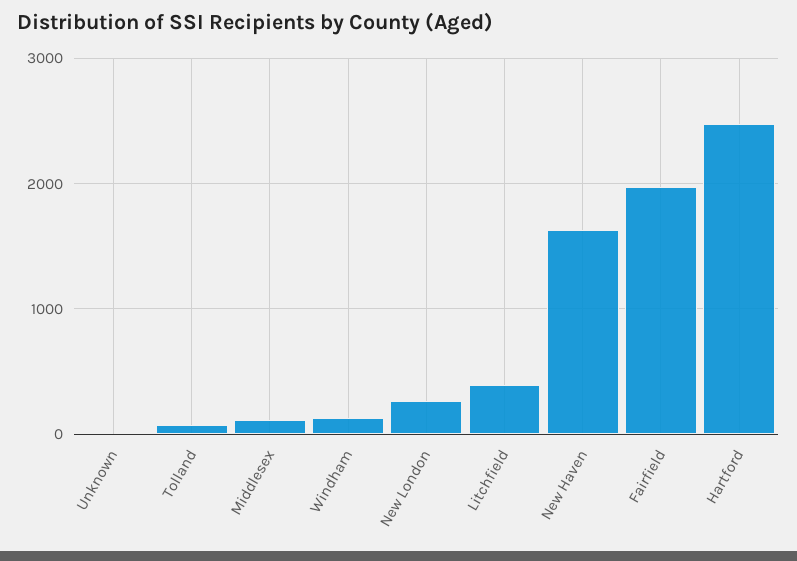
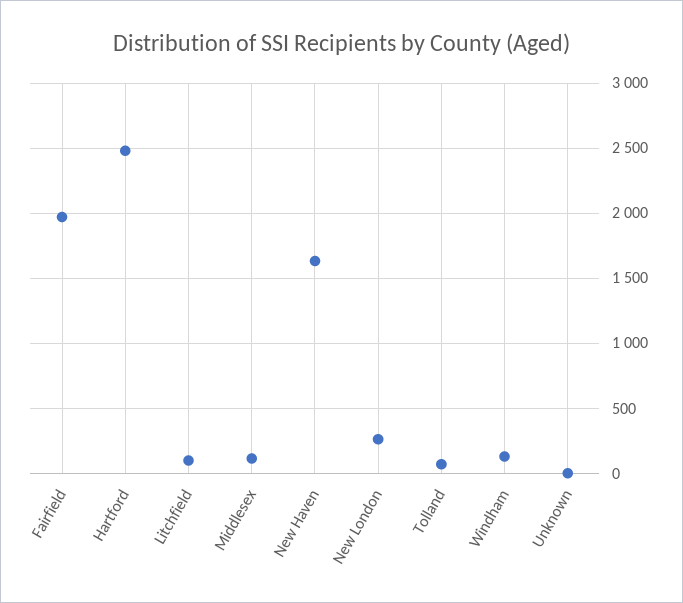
  {
    "Unknown": 0,
    "Tolland": 50,
    "Middlesex": 100,
    "Windham": 150,
    "New London": 250,
-   "Litchfield": 400,
+   "Litchfield": 100,
    "New Haven": 1650,
    "Fairfield": 1950,
    "Hartford": 2500
  }

